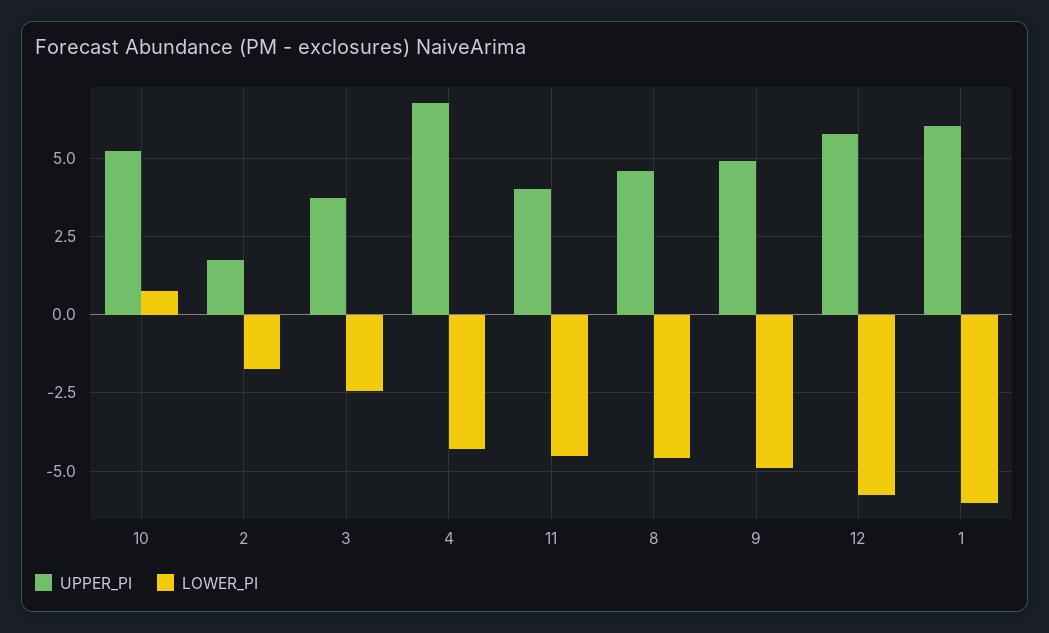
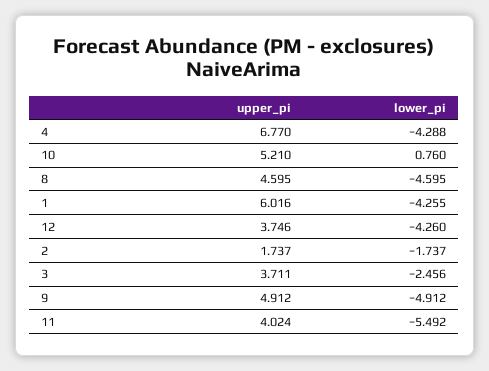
  {
    "UPPER_PI": {
      "10": 5.21,
      "2": 1.737,
      "3": 3.711,
      "4": 6.77,
      "11": 4.024,
      "8": 4.595,
      "9": 4.912,
-     "12": 5.75,
+     "12": 3.746,
      "1": 6.016
    },
    "LOWER_PI": {
      "10": 0.76,
      "2": -1.737,
      "3": -2.456,
      "4": -4.288,
-     "11": -4.5,
+     "11": -5.492,
      "8": -4.595,
      "9": -4.912,
-     "12": -5.75,
+     "12": -4.26,
-     "1": -6
+     "1": -4.255
    }
  }

